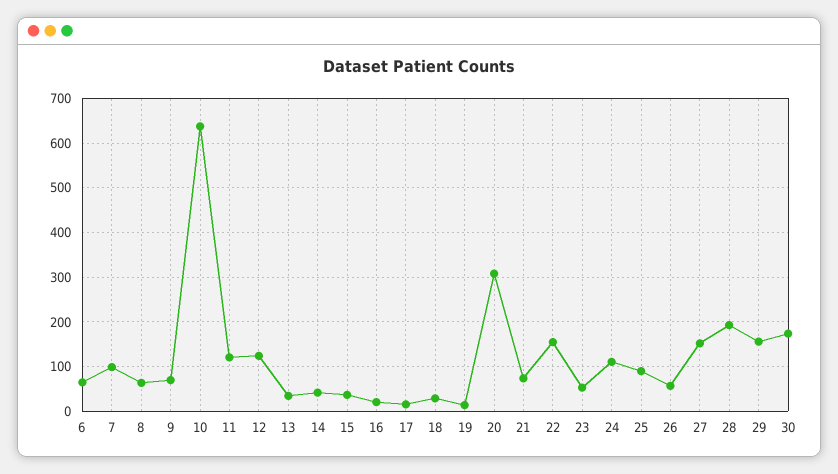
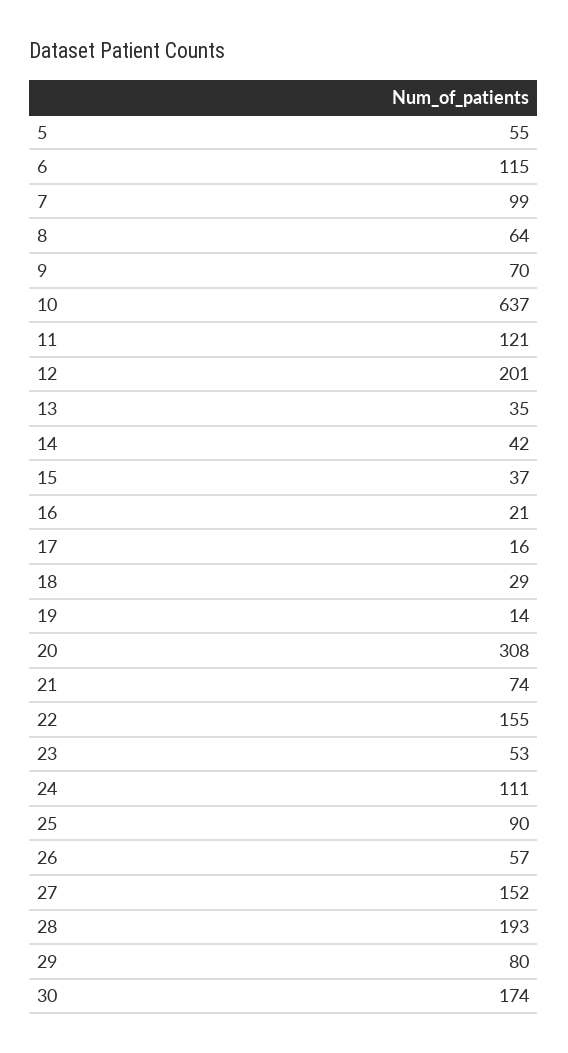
  {
-   "6": 60,
+   "6": 115,
    "7": 99,
    "8": 64,
    "9": 70,
    "10": 637,
    "11": 121,
-   "12": 120,
+   "12": 201,
    "13": 35,
    "14": 42,
    "15": 37,
    "16": 21,
    "17": 16,
    "18": 29,
    "19": 14,
    "20": 308,
    "21": 74,
    "22": 155,
    "23": 53,
    "24": 111,
    "25": 90,
    "26": 57,
    "27": 152,
    "28": 193,
-   "29": 160,
+   "29": 80,
-   "30": 174
+   "30": 174,
+   "5": 55
  }

